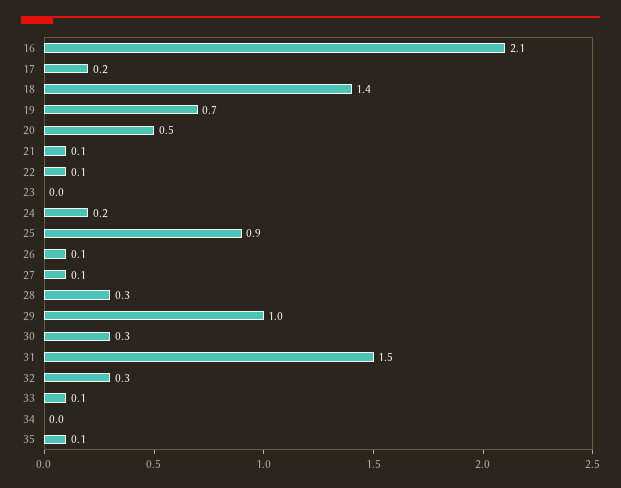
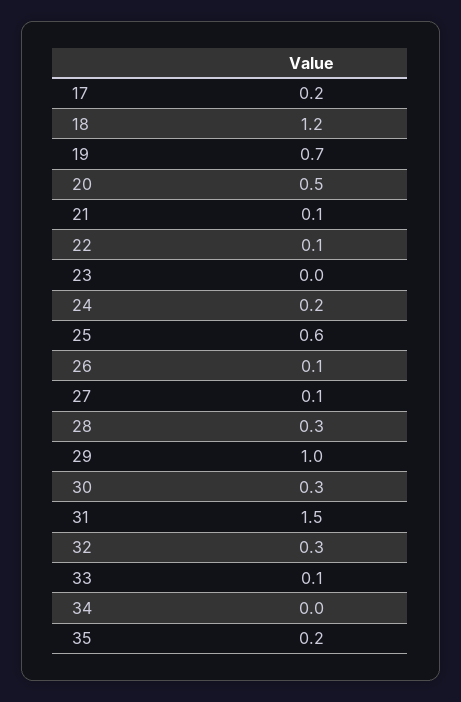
  {
-   "16": 2.1,
    "17": 0.2,
-   "18": 1.4,
+   "18": 1.2,
    "19": 0.7,
    "20": 0.5,
    "21": 0.1,
    "22": 0.1,
    "23": 0,
    "24": 0.2,
-   "25": 0.9,
+   "25": 0.6,
    "26": 0.1,
    "27": 0.1,
    "28": 0.3,
    "29": 1,
    "30": 0.3,
    "31": 1.5,
    "32": 0.3,
    "33": 0.1,
    "34": 0,
-   "35": 0.1
+   "35": 0.2
  }

